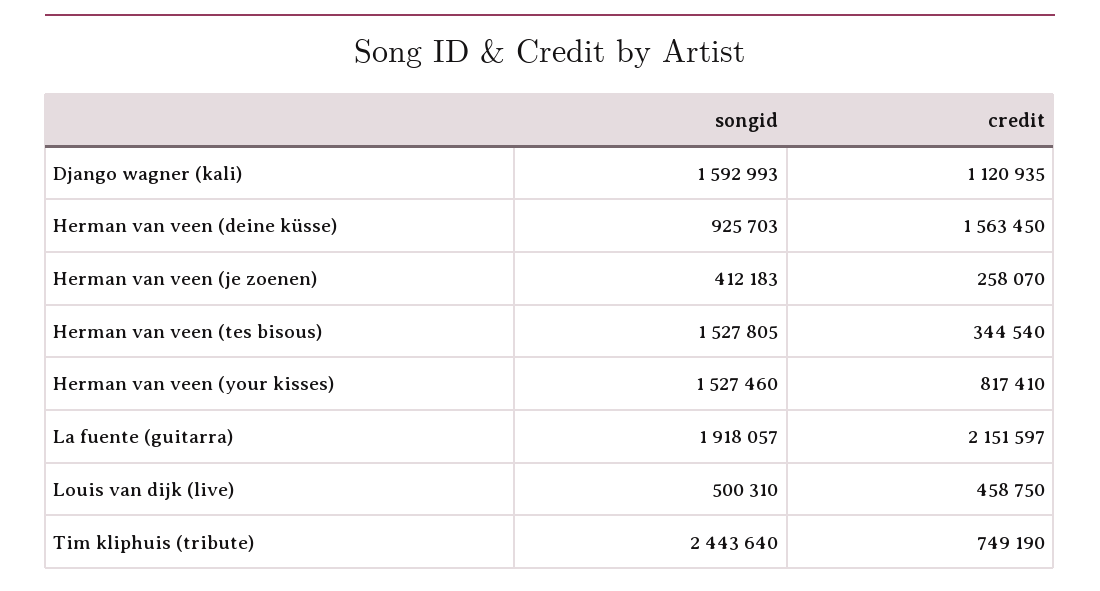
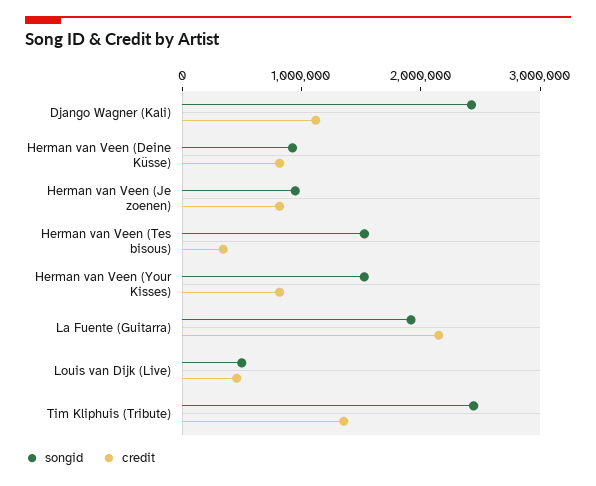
  {
    "songid": {
-     "Django wagner (kali)": 1592993,
+     "Django wagner (kali)": 2400000,
      "Herman van veen (deine küsse)": 925703,
-     "Herman van veen (je zoenen)": 412183,
+     "Herman van veen (je zoenen)": 1000000,
      "Herman van veen (tes bisous)": 1527805,
      "Herman van veen (your kisses)": 1527460,
      "La fuente (guitarra)": 1918057,
      "Louis van dijk (live)": 500310,
      "Tim kliphuis (tribute)": 2443640
    },
    "credit": {
      "Django wagner (kali)": 1120935,
-     "Herman van veen (deine küsse)": 1563450,
+     "Herman van veen (deine küsse)": 800000,
-     "Herman van veen (je zoenen)": 258070,
+     "Herman van veen (je zoenen)": 800000,
      "Herman van veen (tes bisous)": 344540,
      "Herman van veen (your kisses)": 817410,
      "La fuente (guitarra)": 2151597,
      "Louis van dijk (live)": 458750,
-     "Tim kliphuis (tribute)": 749190
+     "Tim kliphuis (tribute)": 1400000
    }
  }

